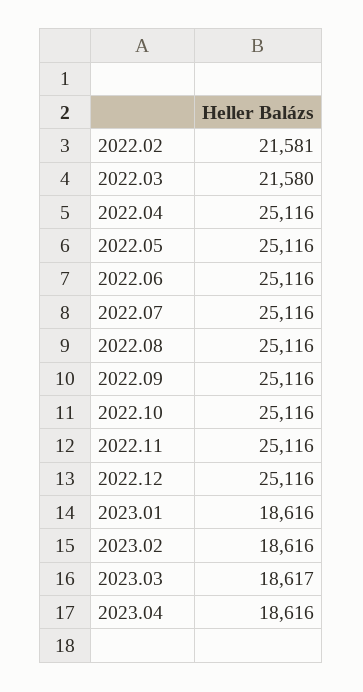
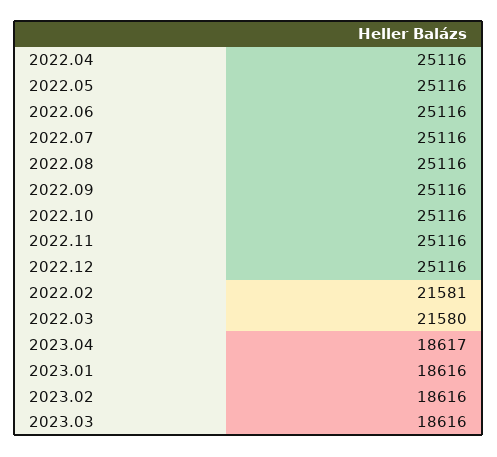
  {
    "2022.02": 21581,
    "2022.03": 21580,
    "2022.04": 25116,
    "2022.05": 25116,
    "2022.06": 25116,
    "2022.07": 25116,
    "2022.08": 25116,
    "2022.09": 25116,
    "2022.10": 25116,
    "2022.11": 25116,
    "2022.12": 25116,
    "2023.01": 18616,
    "2023.02": 18616,
-   "2023.03": 18617,
+   "2023.03": 18616,
-   "2023.04": 18616
+   "2023.04": 18617
  }

